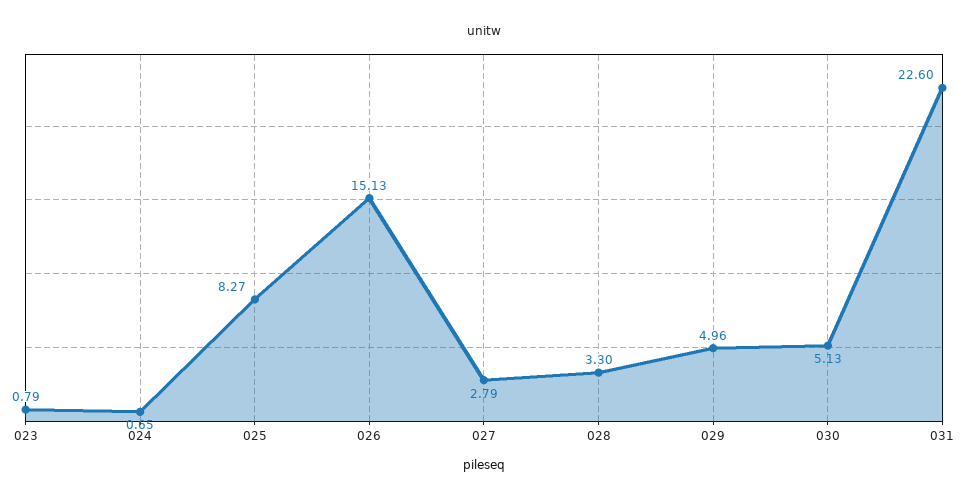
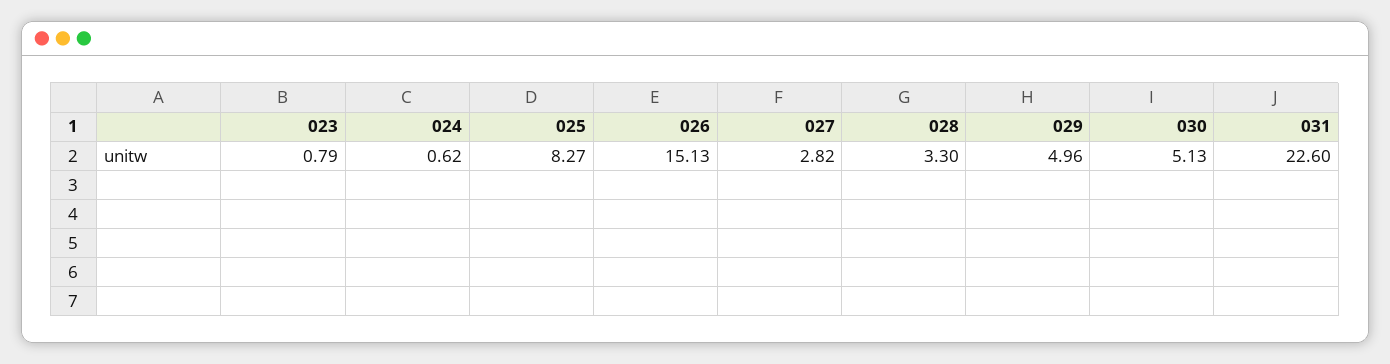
  {
    "023": 0.79,
-   "024": 0.65,
+   "024": 0.62,
    "025": 8.27,
    "026": 15.13,
-   "027": 2.79,
+   "027": 2.82,
    "028": 3.3,
    "029": 4.96,
    "030": 5.13,
    "031": 22.6
  }

